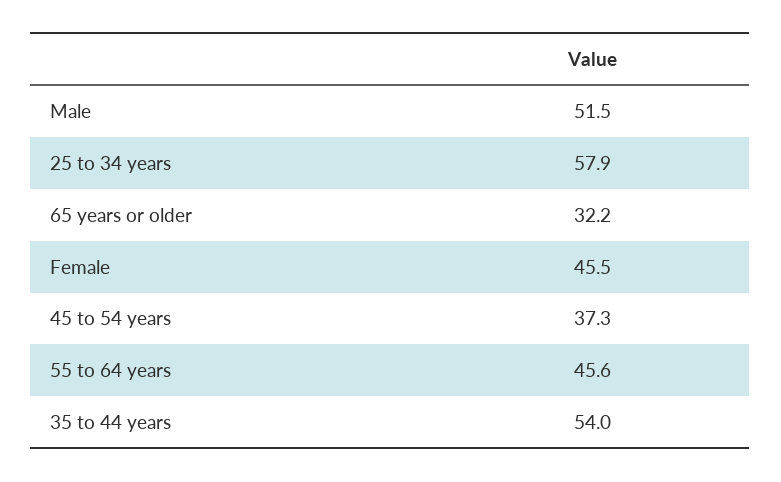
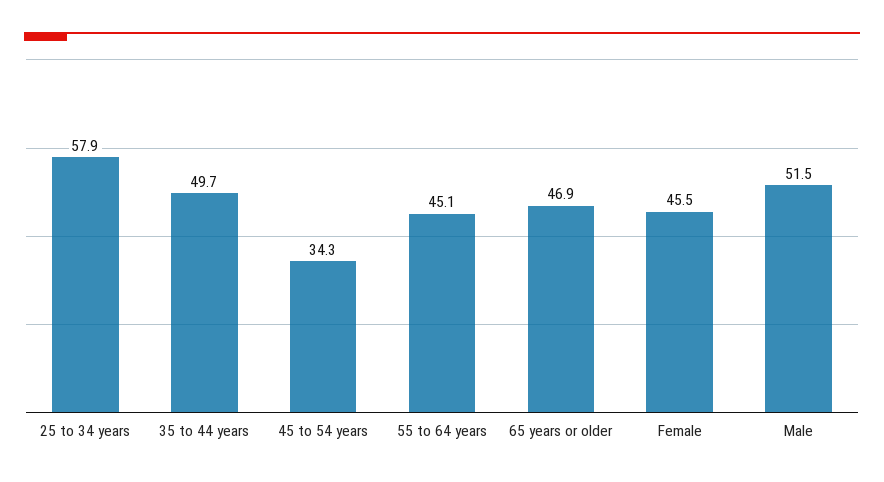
  {
    "Male": 51.5,
    "25 to 34 years": 57.9,
-   "65 years or older": 32.2,
+   "65 years or older": 46.9,
    "Female": 45.5,
-   "45 to 54 years": 37.3,
+   "45 to 54 years": 34.3,
-   "55 to 64 years": 45.6,
+   "55 to 64 years": 45.1,
-   "35 to 44 years": 54
+   "35 to 44 years": 49.7
  }

